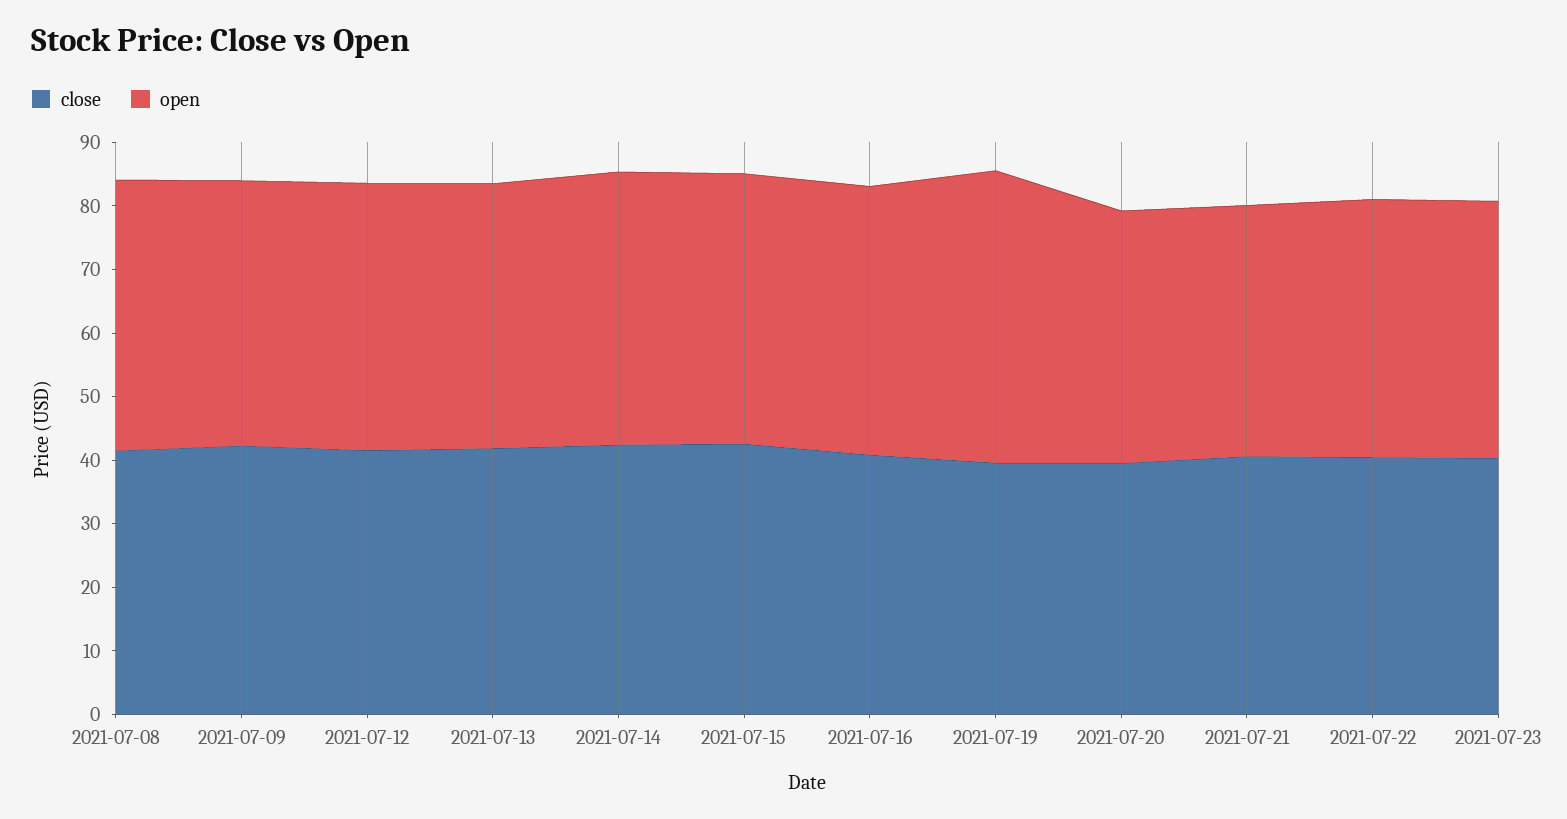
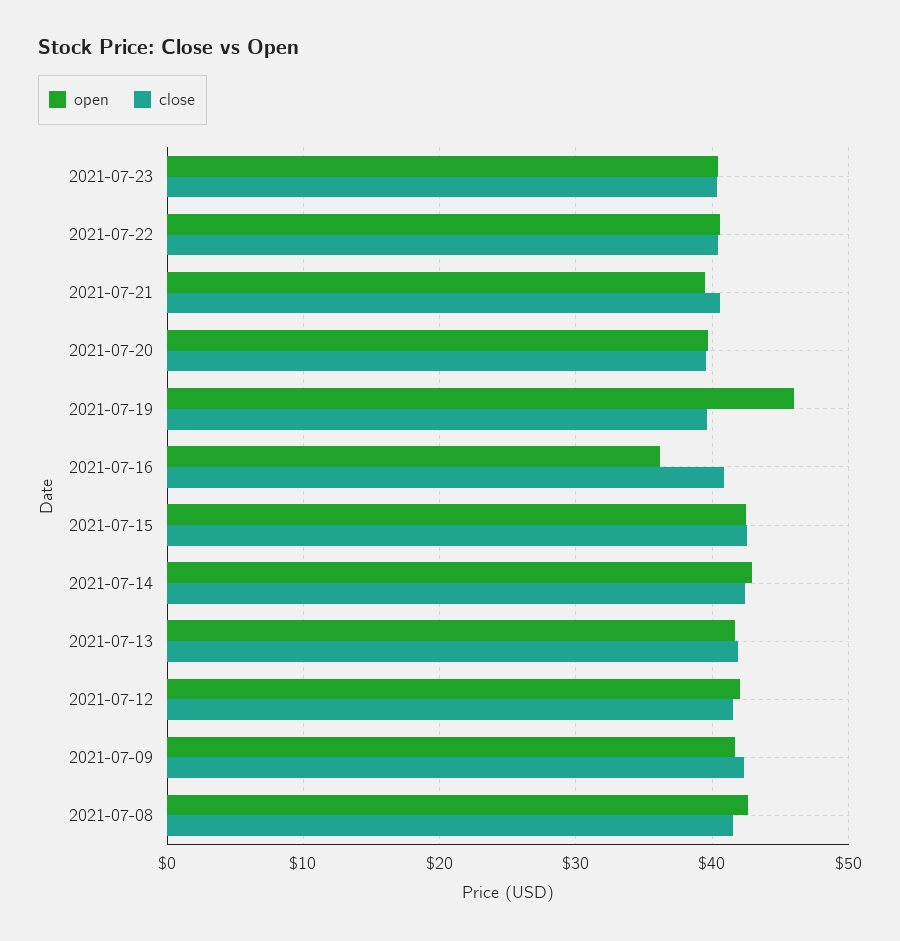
  {
    "close": {
      "2021-07-08": 41,
      "2021-07-09": 42,
      "2021-07-12": 42,
      "2021-07-13": 42,
      "2021-07-14": 42,
      "2021-07-15": 43,
      "2021-07-16": 41,
      "2021-07-19": 40,
      "2021-07-20": 40,
      "2021-07-21": 41,
      "2021-07-22": 40,
      "2021-07-23": 40
    },
    "open": {
      "2021-07-08": 43,
      "2021-07-09": 42,
      "2021-07-12": 42,
      "2021-07-13": 42,
      "2021-07-14": 43,
      "2021-07-15": 43,
-     "2021-07-16": 42,
+     "2021-07-16": 36,
      "2021-07-19": 46,
      "2021-07-20": 40,
      "2021-07-21": 40,
      "2021-07-22": 41,
      "2021-07-23": 40
    }
  }

